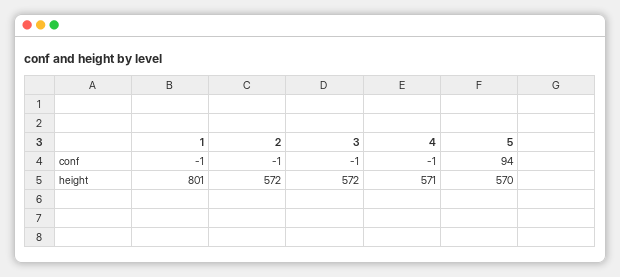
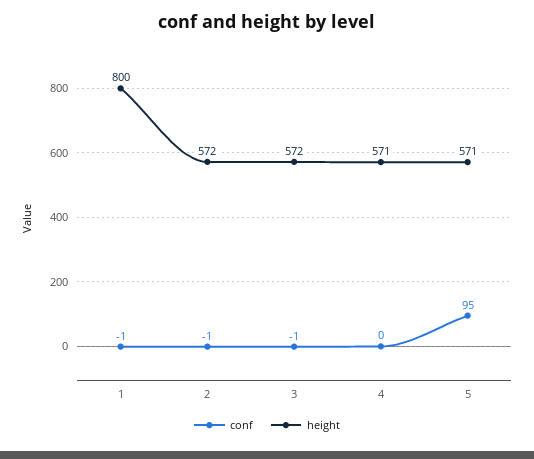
  {
    "conf": {
      "1": -1,
      "2": -1,
      "3": -1,
-     "4": -1,
+     "4": 0,
-     "5": 94
+     "5": 95
    },
    "height": {
-     "1": 801,
+     "1": 800,
      "2": 572,
      "3": 572,
      "4": 571,
-     "5": 570
+     "5": 571
    }
  }

